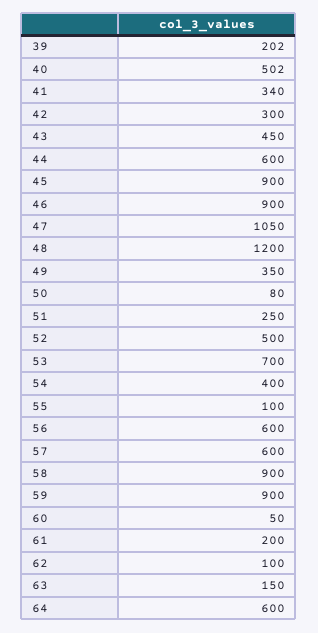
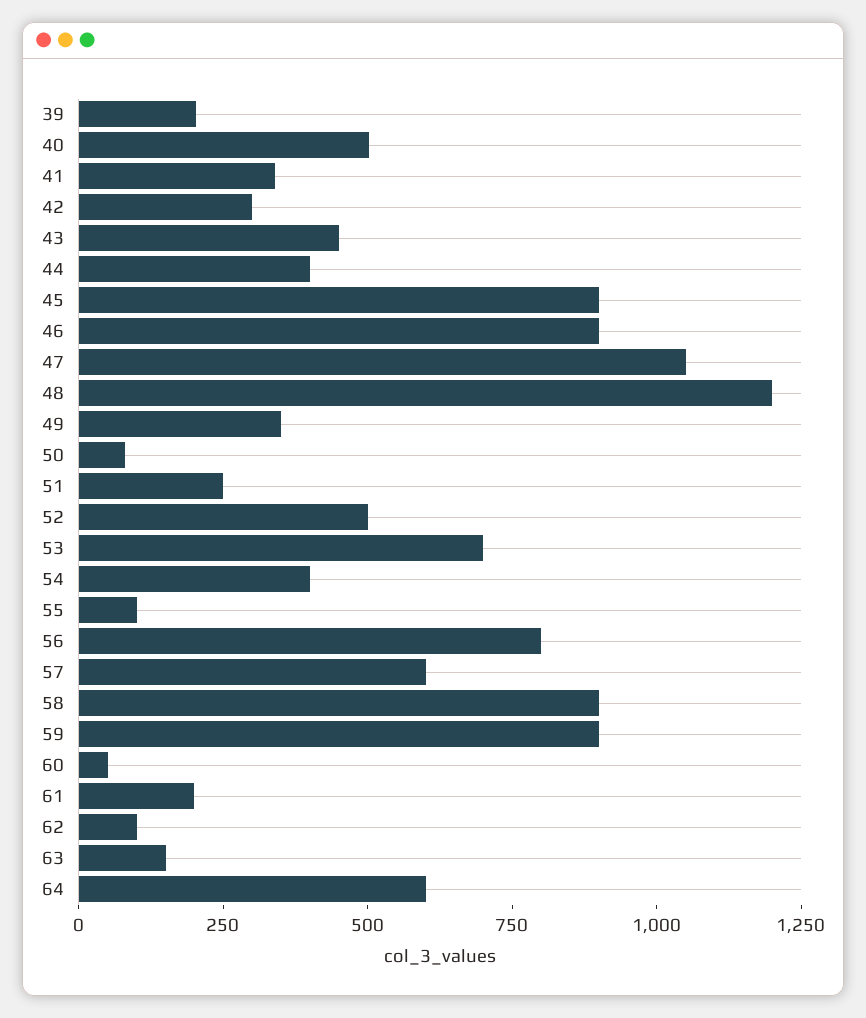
  {
    "39": 202,
    "40": 502,
    "41": 340,
    "42": 300,
    "43": 450,
-   "44": 600,
+   "44": 400,
    "45": 900,
    "46": 900,
    "47": 1050,
    "48": 1200,
    "49": 350,
    "50": 80,
    "51": 250,
    "52": 500,
    "53": 700,
    "54": 400,
    "55": 100,
-   "56": 600,
+   "56": 800,
    "57": 600,
    "58": 900,
    "59": 900,
    "60": 50,
    "61": 200,
    "62": 100,
    "63": 150,
    "64": 600
  }

